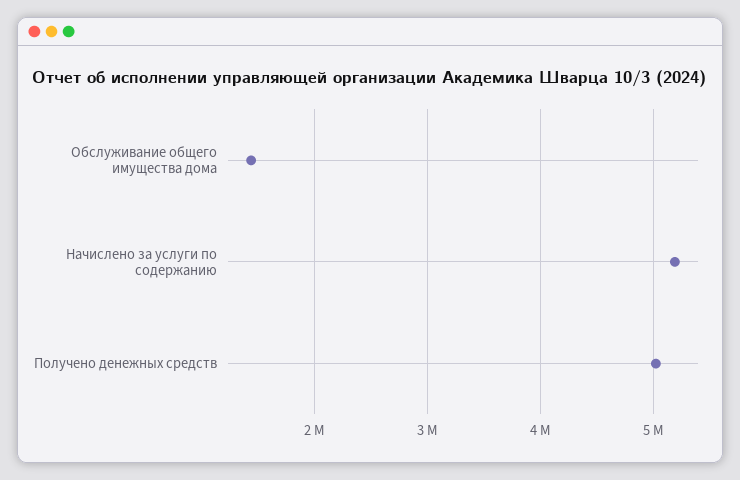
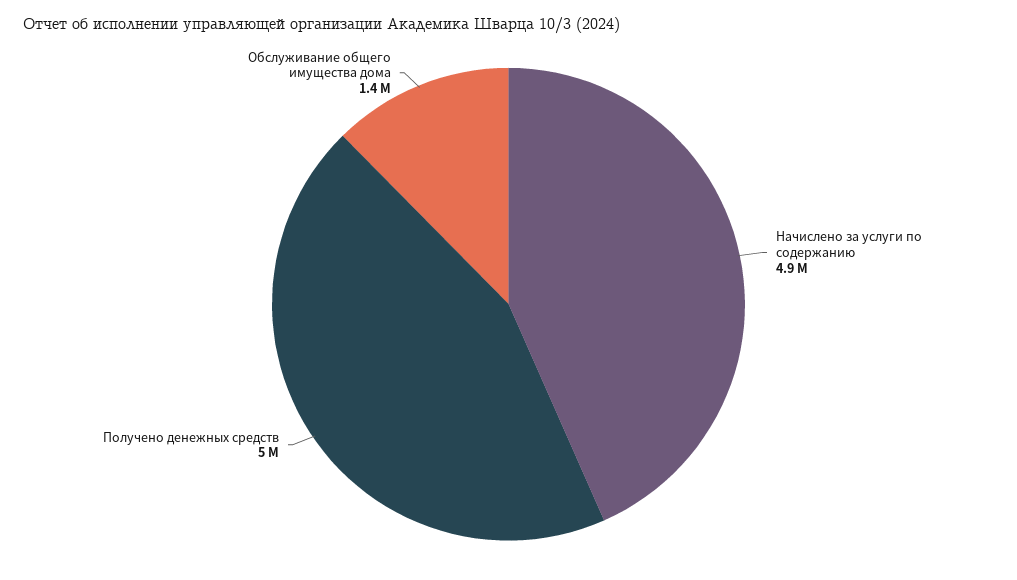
  {
    "Обслуживание общего имущества дома": 1400000,
-   "Начислено за услуги по содержанию": 5200000,
+   "Начислено за услуги по содержанию": 4900000,
    "Получено денежных средств": 5000000
  }

